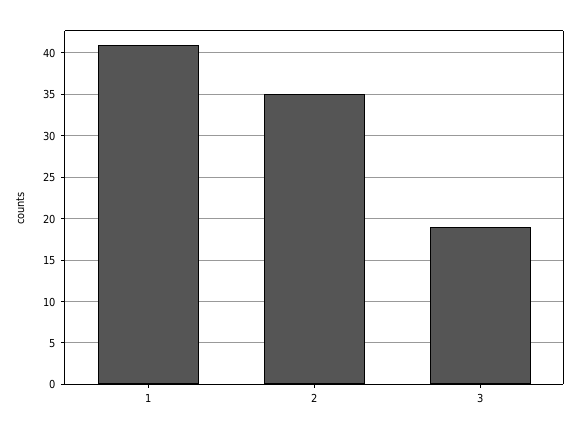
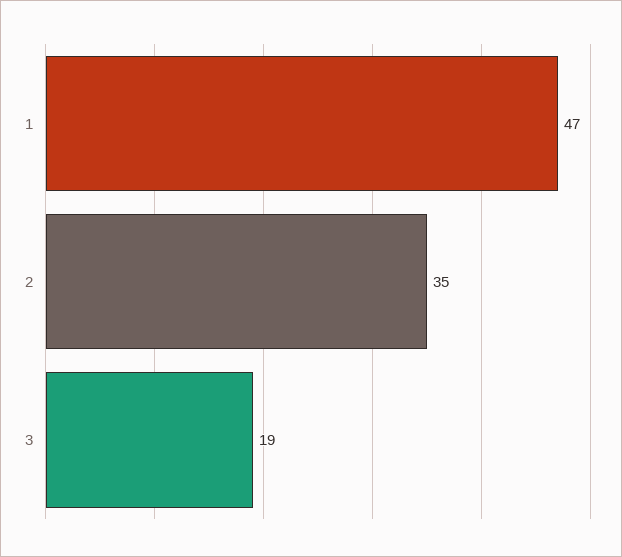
  {
-   "1": 41,
+   "1": 47,
    "2": 35,
    "3": 19
  }

